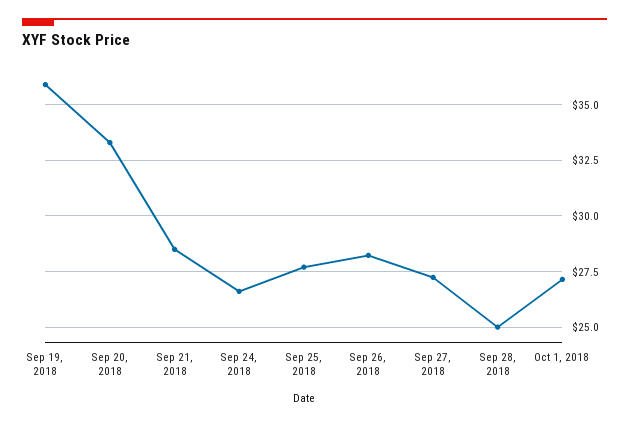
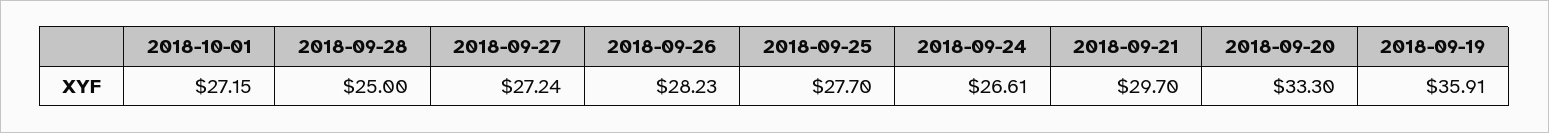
  {
    "Sep 19, 2018": 35.91,
    "Sep 20, 2018": 33.3,
-   "Sep 21, 2018": 28.5,
+   "Sep 21, 2018": 29.7,
    "Sep 24, 2018": 26.61,
    "Sep 25, 2018": 27.7,
    "Sep 26, 2018": 28.23,
    "Sep 27, 2018": 27.24,
    "Sep 28, 2018": 25,
    "Oct 1, 2018": 27.15
  }

